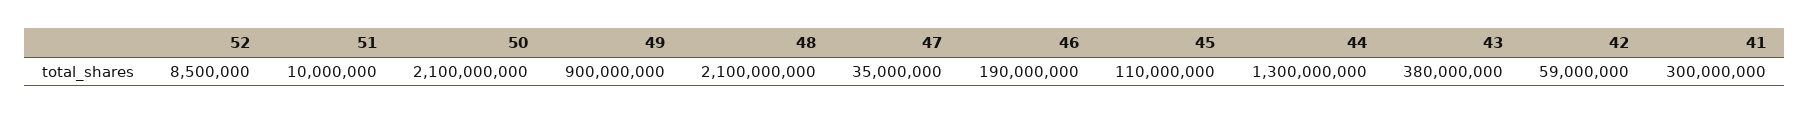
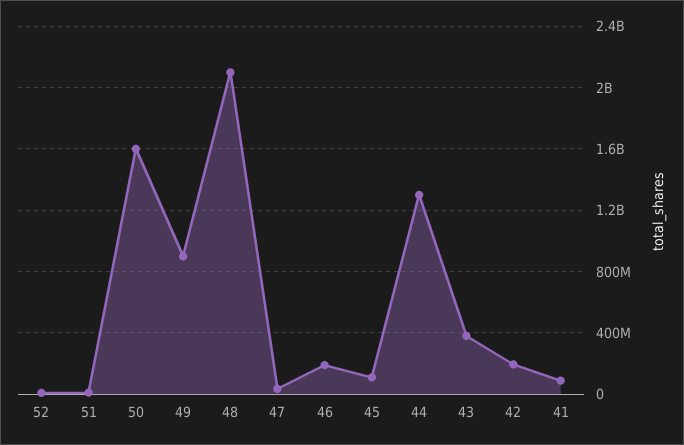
  {
    "52": 8500000,
    "51": 10000000,
-   "50": 2100000000,
+   "50": 1600000000,
    "49": 900000000,
    "48": 2100000000,
    "47": 35000000,
    "46": 190000000,
    "45": 110000000,
    "44": 1300000000,
    "43": 380000000,
-   "42": 59000000,
+   "42": 200000000,
-   "41": 300000000
+   "41": 100000000
  }

